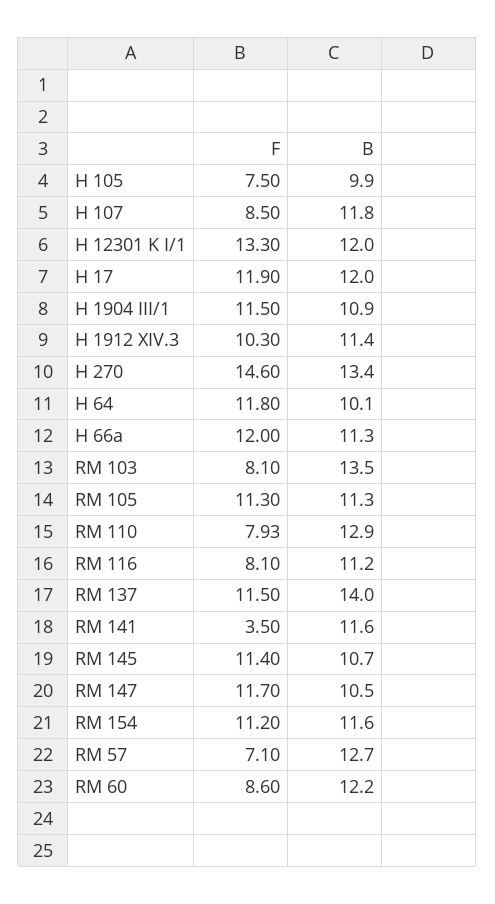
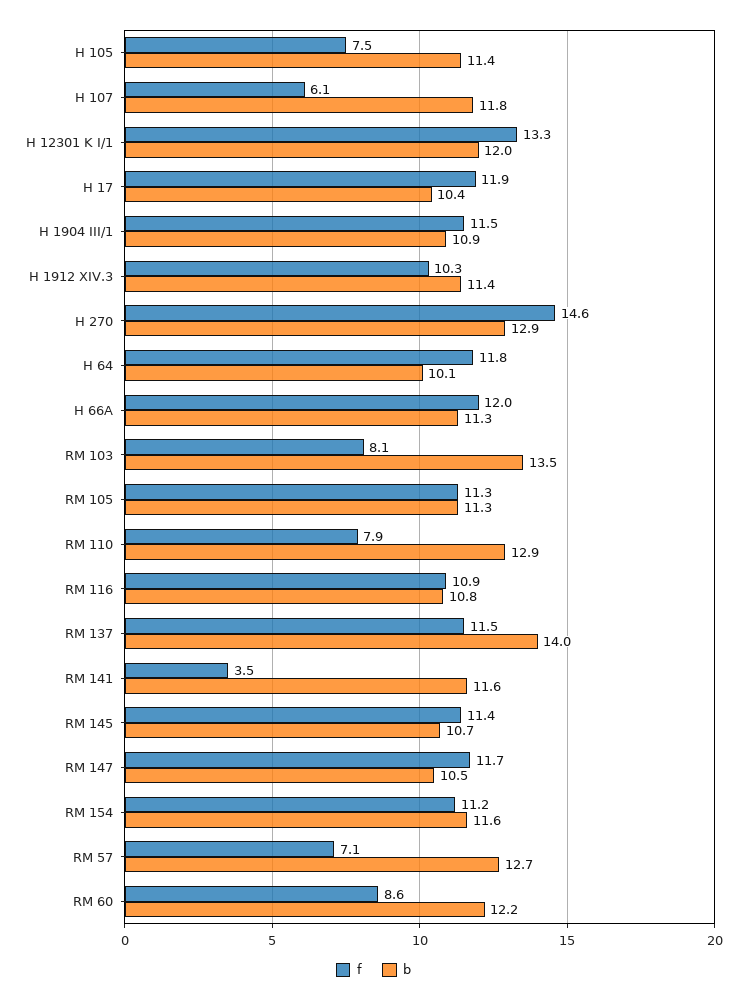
  {
    "F": {
      "H 105": 7.5,
-     "H 107": 8.5,
+     "H 107": 6.1,
      "H 12301 K I/1": 13.3,
      "H 17": 11.9,
      "H 1904 III/1": 11.5,
      "H 1912 XIV.3": 10.3,
      "H 270": 14.6,
      "H 64": 11.8,
      "H 66a": 12,
      "RM 103": 8.1,
      "RM 105": 11.3,
      "RM 110": 7.93,
-     "RM 116": 8.1,
+     "RM 116": 10.9,
      "RM 137": 11.5,
      "RM 141": 3.5,
      "RM 145": 11.4,
      "RM 147": 11.7,
      "RM 154": 11.2,
      "RM 57": 7.1,
      "RM 60": 8.6
    },
    "B": {
-     "H 105": 9.9,
+     "H 105": 11.4,
      "H 107": 11.8,
      "H 12301 K I/1": 12,
-     "H 17": 12,
+     "H 17": 10.4,
      "H 1904 III/1": 10.9,
      "H 1912 XIV.3": 11.4,
-     "H 270": 13.4,
+     "H 270": 12.9,
      "H 64": 10.1,
      "H 66a": 11.3,
      "RM 103": 13.5,
      "RM 105": 11.3,
      "RM 110": 12.9,
-     "RM 116": 11.2,
+     "RM 116": 10.8,
      "RM 137": 14,
      "RM 141": 11.6,
      "RM 145": 10.7,
      "RM 147": 10.5,
      "RM 154": 11.6,
      "RM 57": 12.7,
      "RM 60": 12.2
    }
  }

